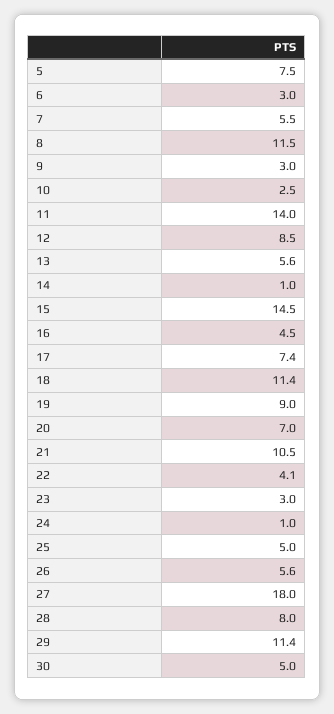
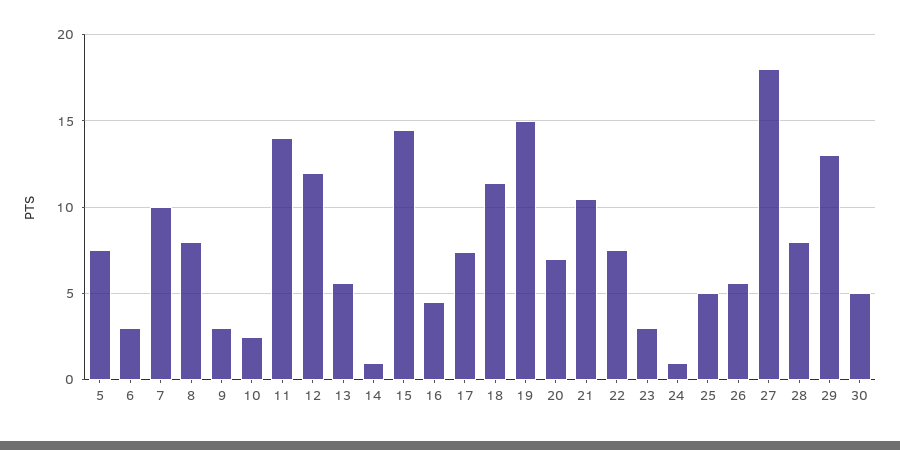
  {
    "5": 7.5,
    "6": 3,
-   "7": 5.5,
+   "7": 10,
-   "8": 11.5,
+   "8": 8,
    "9": 3,
    "10": 2.5,
    "11": 14,
-   "12": 8.5,
+   "12": 12,
    "13": 5.6,
    "14": 1,
    "15": 14.5,
    "16": 4.5,
    "17": 7.4,
    "18": 11.4,
-   "19": 9,
+   "19": 15,
    "20": 7,
    "21": 10.5,
-   "22": 4.1,
+   "22": 7.5,
    "23": 3,
    "24": 1,
    "25": 5,
    "26": 5.6,
    "27": 18,
    "28": 8,
-   "29": 11.4,
+   "29": 13,
    "30": 5
  }

